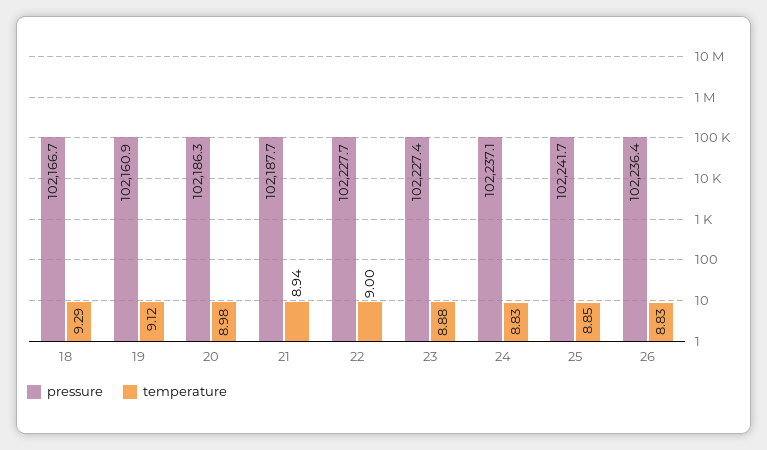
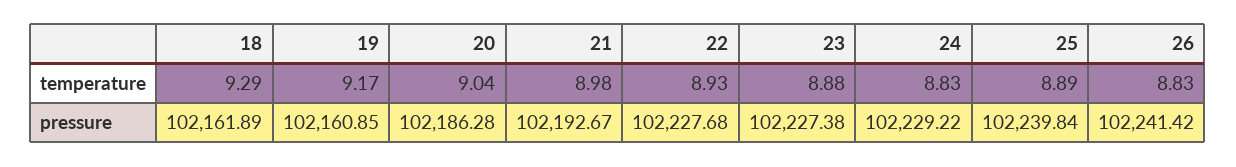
  {
    "pressure": {
-     "18": 102166.7,
+     "18": 102161.89,
      "19": 102160.85,
      "20": 102186.28,
-     "21": 102187.7,
+     "21": 102192.67,
      "22": 102227.68,
      "23": 102227.38,
-     "24": 102237.1,
+     "24": 102229.22,
-     "25": 102241.7,
+     "25": 102239.84,
-     "26": 102236.4
+     "26": 102241.42
    },
    "temperature": {
      "18": 9.29,
-     "19": 9.12,
+     "19": 9.17,
-     "20": 8.98,
+     "20": 9.04,
-     "21": 8.94,
+     "21": 8.98,
-     "22": 9,
+     "22": 8.93,
      "23": 8.88,
      "24": 8.83,
-     "25": 8.85,
+     "25": 8.89,
      "26": 8.83
    }
  }

